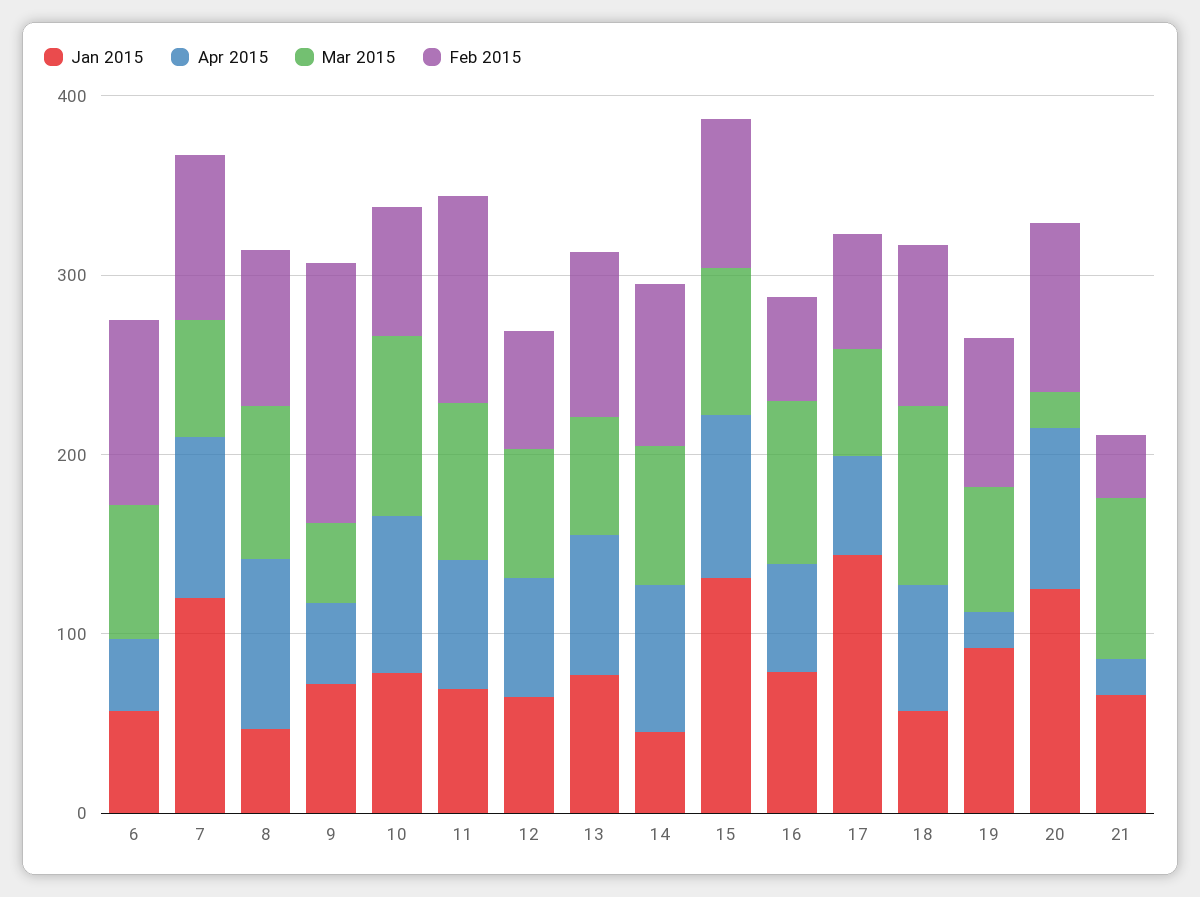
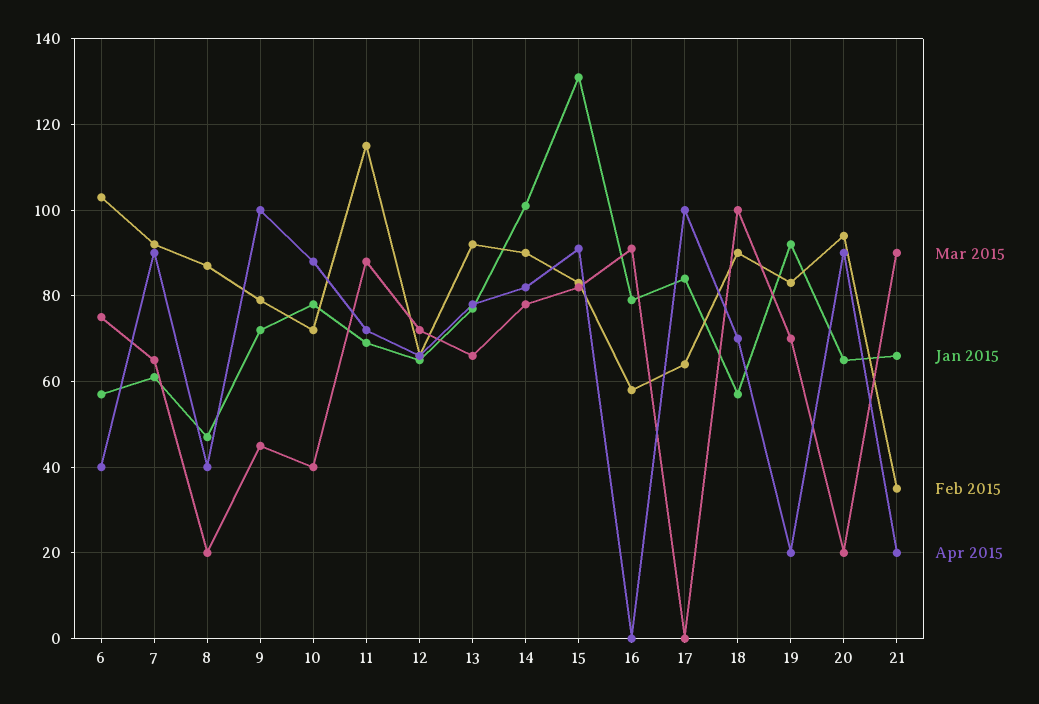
  {
    "Jan 2015": {
      "6": 55,
-     "7": 120,
+     "7": 60,
      "8": 45,
      "9": 70,
      "10": 80,
      "11": 70,
      "12": 65,
      "13": 75,
-     "14": 40,
+     "14": 100,
      "15": 130,
      "16": 80,
-     "17": 140,
+     "17": 85,
      "18": 55,
      "19": 90,
-     "20": 120,
+     "20": 65,
      "21": 65
    },
    "Apr 2015": {
      "6": 40,
      "7": 90,
-     "8": 100,
+     "8": 40,
-     "9": 40,
+     "9": 100,
      "10": 90,
      "11": 70,
      "12": 65,
      "13": 80,
      "14": 80,
      "15": 90,
-     "16": 60,
+     "16": 0,
-     "17": 60,
+     "17": 100,
      "18": 70,
      "19": 20,
      "20": 90,
      "21": 20
    },
    "Mar 2015": {
      "6": 75,
      "7": 65,
-     "8": 80,
+     "8": 20,
      "9": 45,
-     "10": 100,
+     "10": 40,
      "11": 90,
      "12": 70,
      "13": 65,
      "14": 80,
      "15": 80,
      "16": 90,
-     "17": 60,
+     "17": 0,
      "18": 100,
      "19": 70,
      "20": 20,
      "21": 90
    },
    "Feb 2015": {
      "6": 105,
      "7": 90,
      "8": 85,
-     "9": 140,
+     "9": 80,
      "10": 70,
      "11": 115,
      "12": 65,
      "13": 90,
      "14": 90,
      "15": 85,
      "16": 60,
      "17": 65,
      "18": 90,
      "19": 85,
      "20": 95,
      "21": 35
    }
  }

